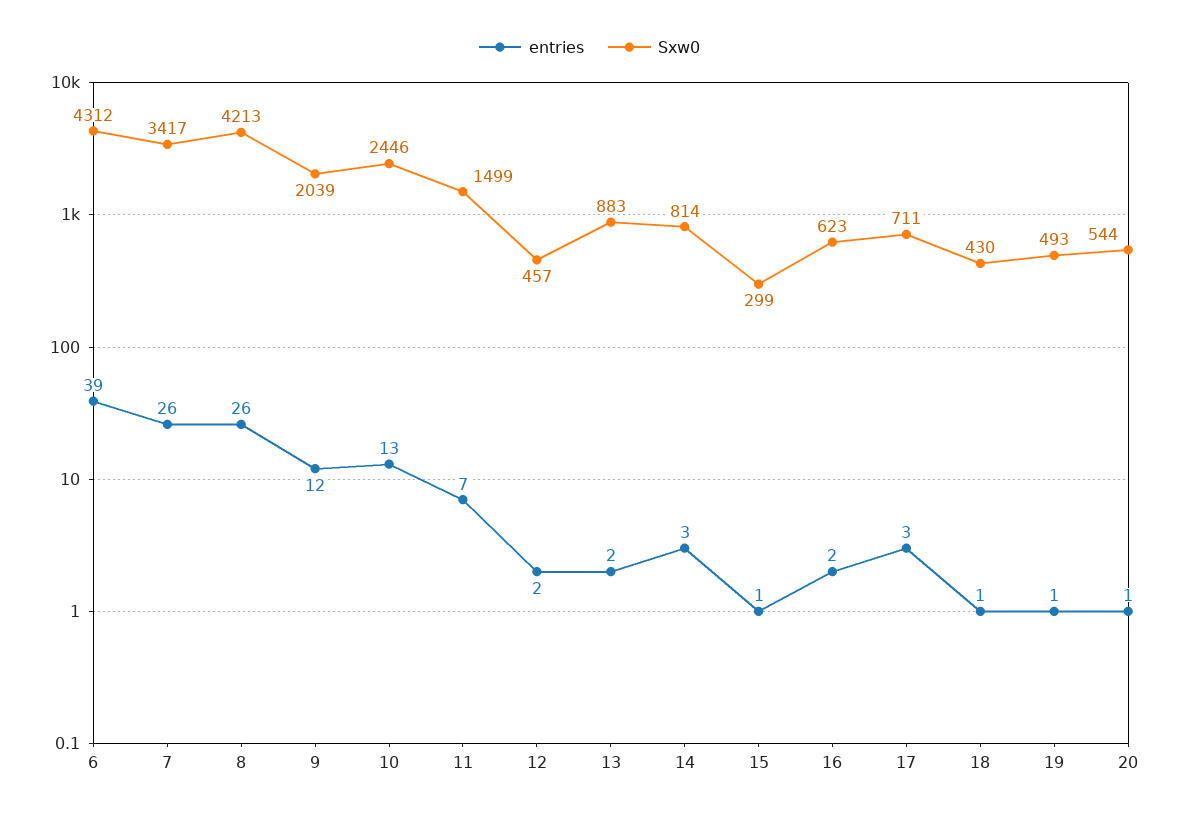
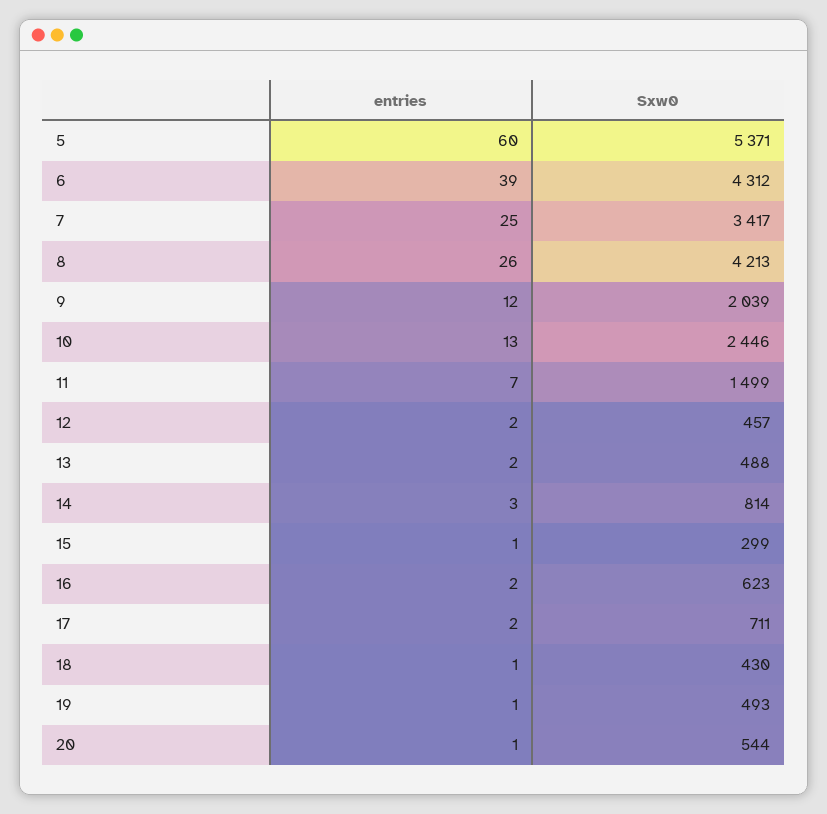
  {
    "entries": {
      "6": 39,
-     "7": 26,
+     "7": 25,
      "8": 26,
      "9": 12,
      "10": 13,
      "11": 7,
      "12": 2,
      "13": 2,
      "14": 3,
      "15": 1,
      "16": 2,
-     "17": 3,
+     "17": 2,
      "18": 1,
      "19": 1,
-     "20": 1
+     "20": 1,
+     "5": 60
    },
    "Sxw0": {
      "6": 4312,
      "7": 3417,
      "8": 4213,
      "9": 2039,
      "10": 2446,
      "11": 1499,
      "12": 457,
-     "13": 883,
+     "13": 488,
      "14": 814,
      "15": 299,
      "16": 623,
      "17": 711,
      "18": 430,
      "19": 493,
-     "20": 544
+     "20": 544,
+     "5": 5371
    }
  }

